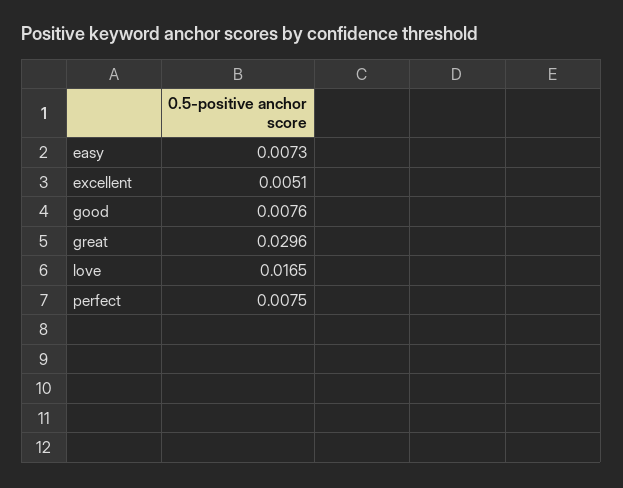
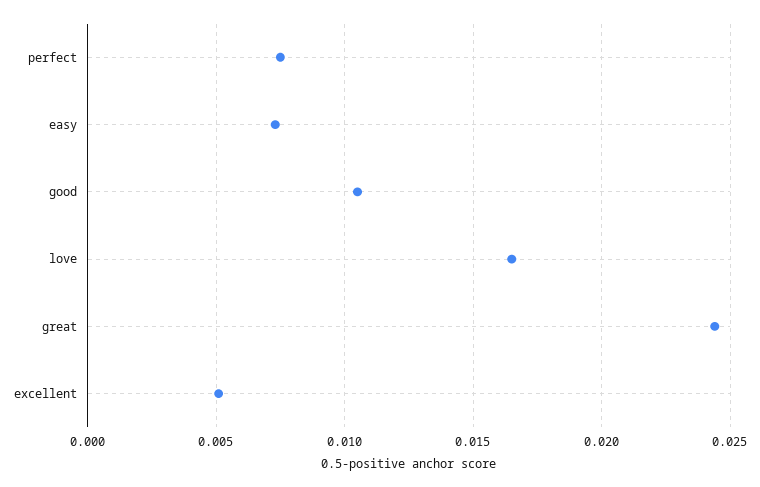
  {
    "easy": 0.0073,
    "excellent": 0.0051,
-   "good": 0.0076,
+   "good": 0.0105,
-   "great": 0.0296,
+   "great": 0.0245,
    "love": 0.0165,
    "perfect": 0.0075
  }

